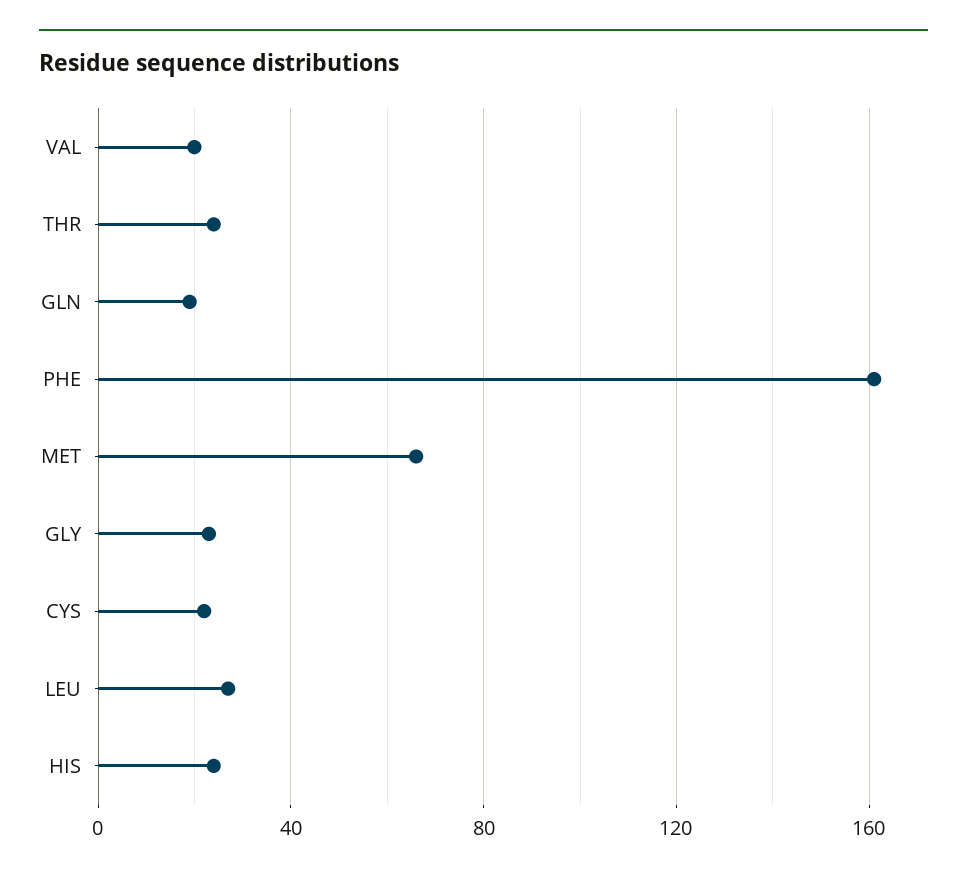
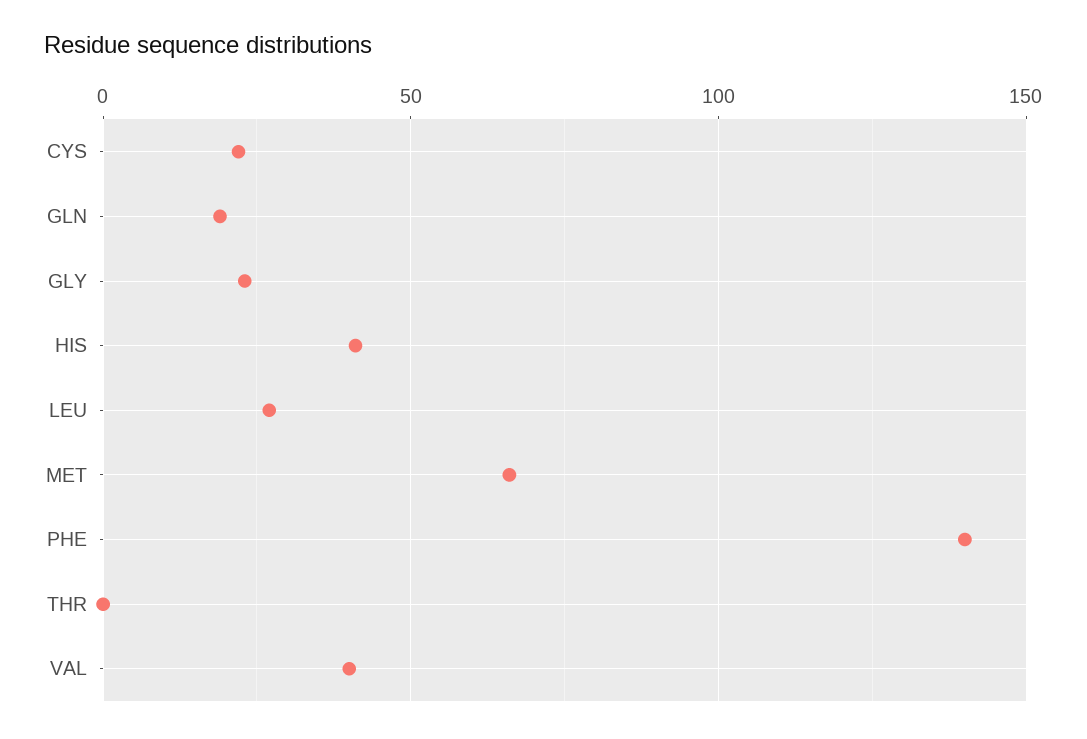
  {
-   "VAL": 20,
+   "VAL": 40,
-   "THR": 25,
+   "THR": 0,
    "GLN": 20,
-   "PHE": 160,
+   "PHE": 140,
    "MET": 65,
    "GLY": 25,
    "CYS": 20,
    "LEU": 25,
-   "HIS": 25
+   "HIS": 40
  }

